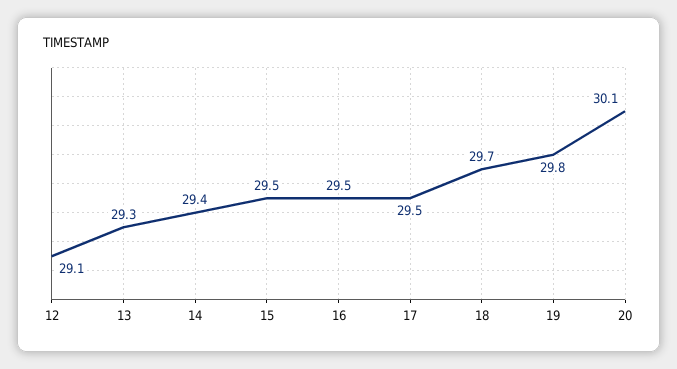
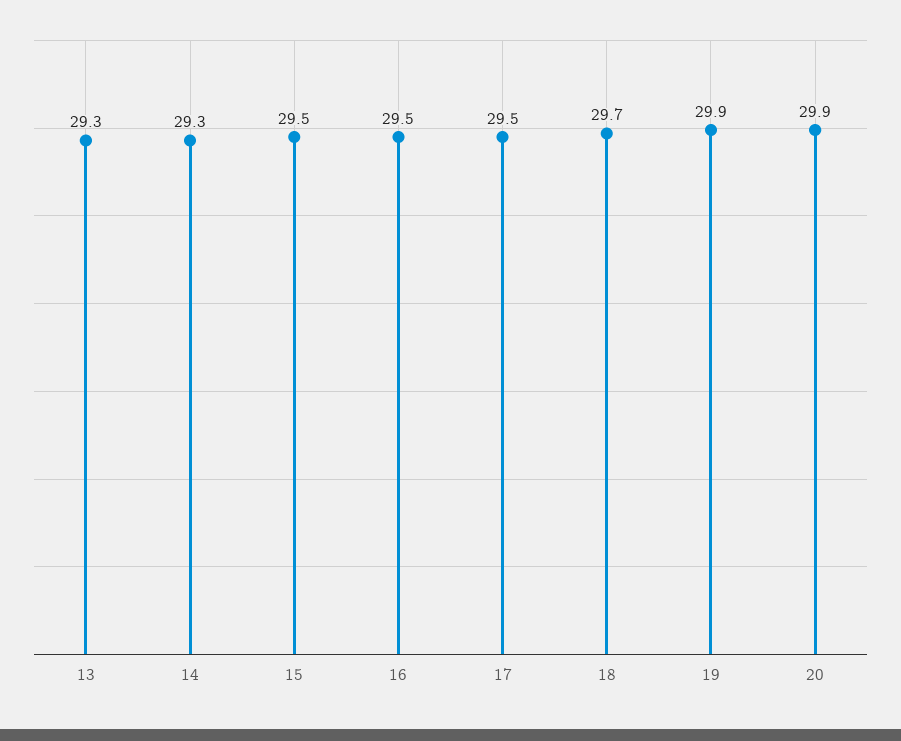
  {
-   "12": 29.1,
    "13": 29.3,
-   "14": 29.4,
+   "14": 29.3,
    "15": 29.5,
    "16": 29.5,
    "17": 29.5,
    "18": 29.7,
-   "19": 29.8,
+   "19": 29.9,
-   "20": 30.1
+   "20": 29.9
  }

